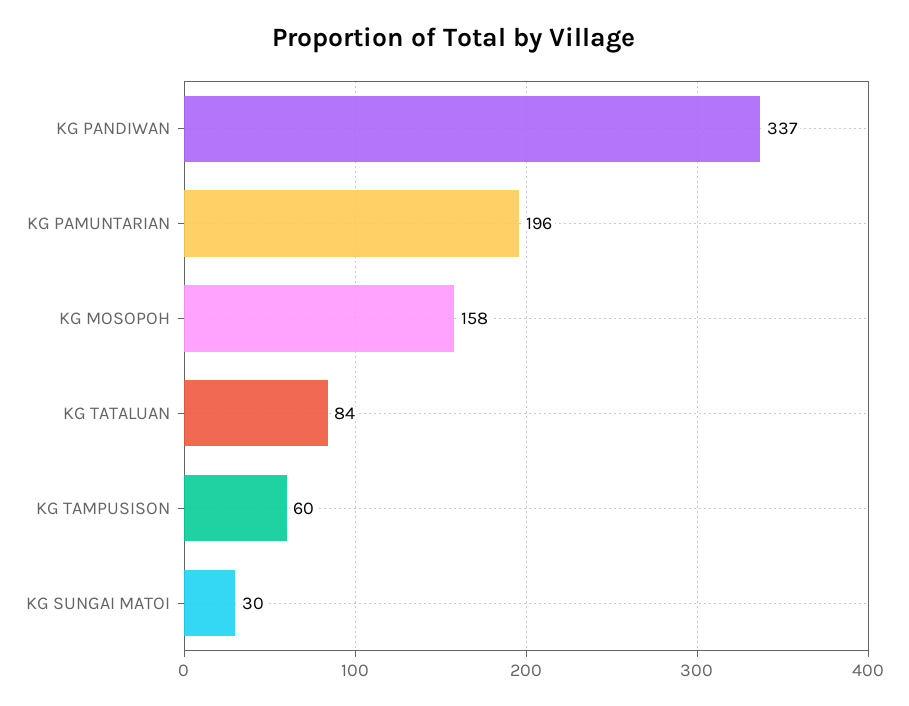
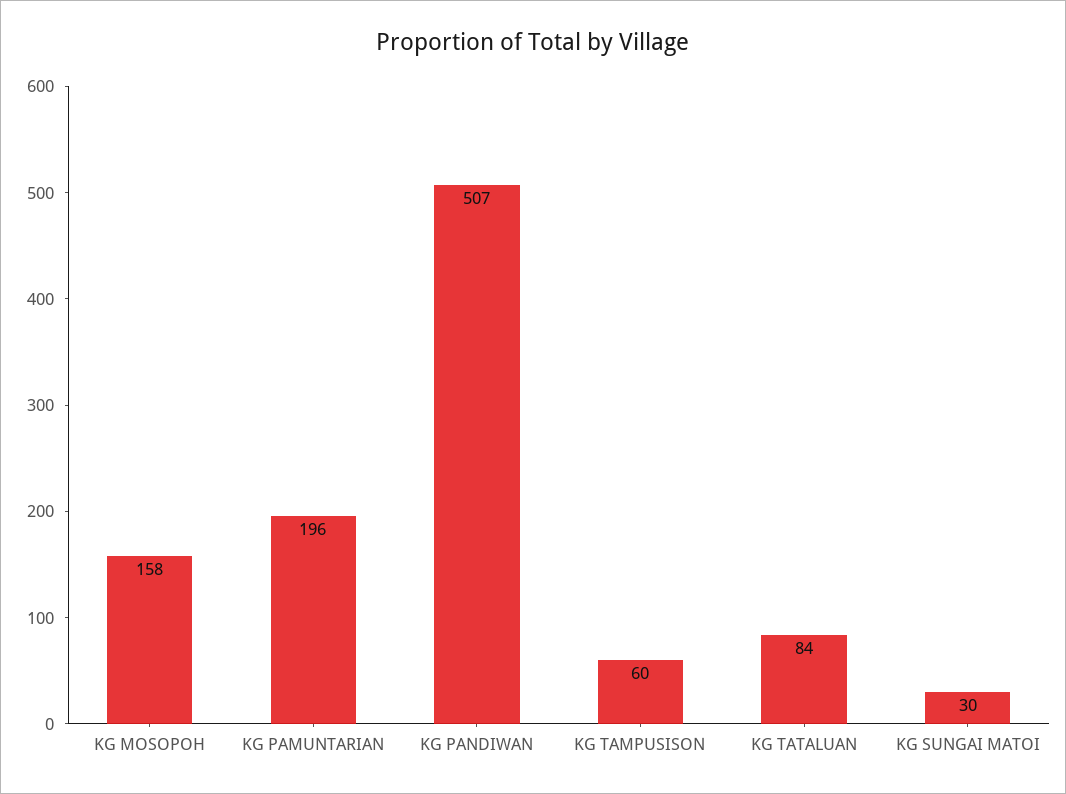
  {
-   "KG PANDIWAN": 337,
+   "KG PANDIWAN": 507,
    "KG PAMUNTARIAN": 196,
    "KG MOSOPOH": 158,
    "KG TATALUAN": 84,
    "KG TAMPUSISON": 60,
    "KG SUNGAI MATOI": 30
  }

